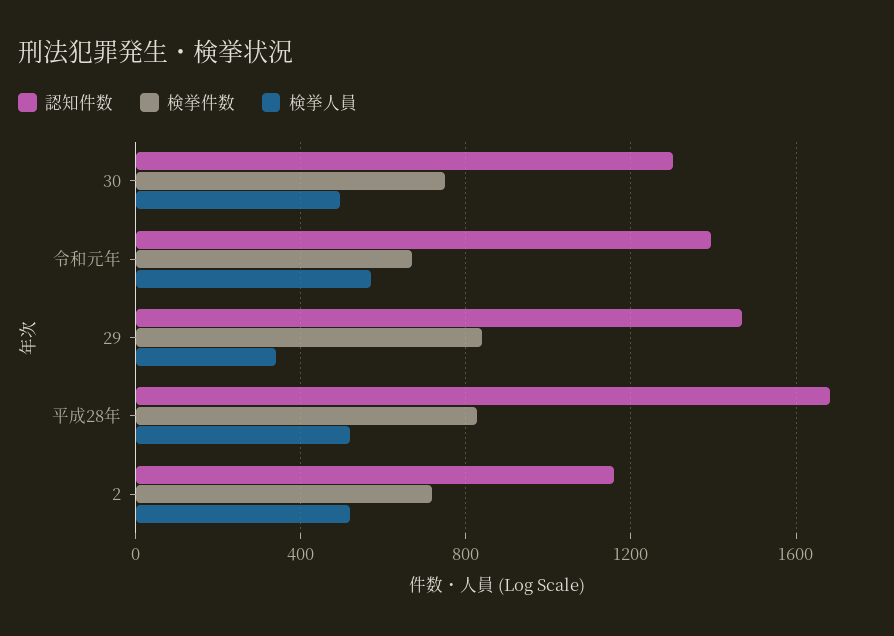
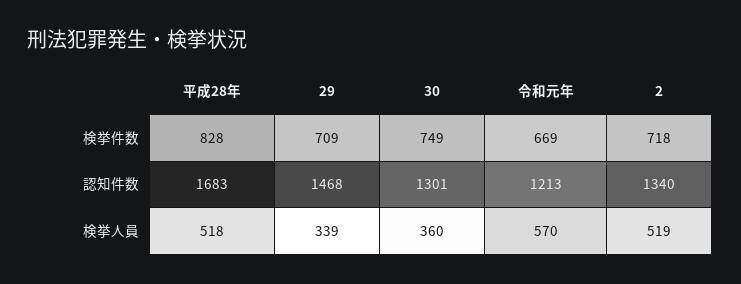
  {
    "認知件数": {
      "30": 1301,
-     "令和元年": 1400,
+     "令和元年": 1213,
      "29": 1468,
      "平成28年": 1683,
-     "2": 1150
+     "2": 1340
    },
    "検挙件数": {
      "30": 749,
      "令和元年": 669,
-     "29": 850,
+     "29": 709,
      "平成28年": 828,
      "2": 718
    },
    "検挙人員": {
-     "30": 500,
+     "30": 360,
      "令和元年": 570,
      "29": 339,
      "平成28年": 518,
      "2": 519
    }
  }

